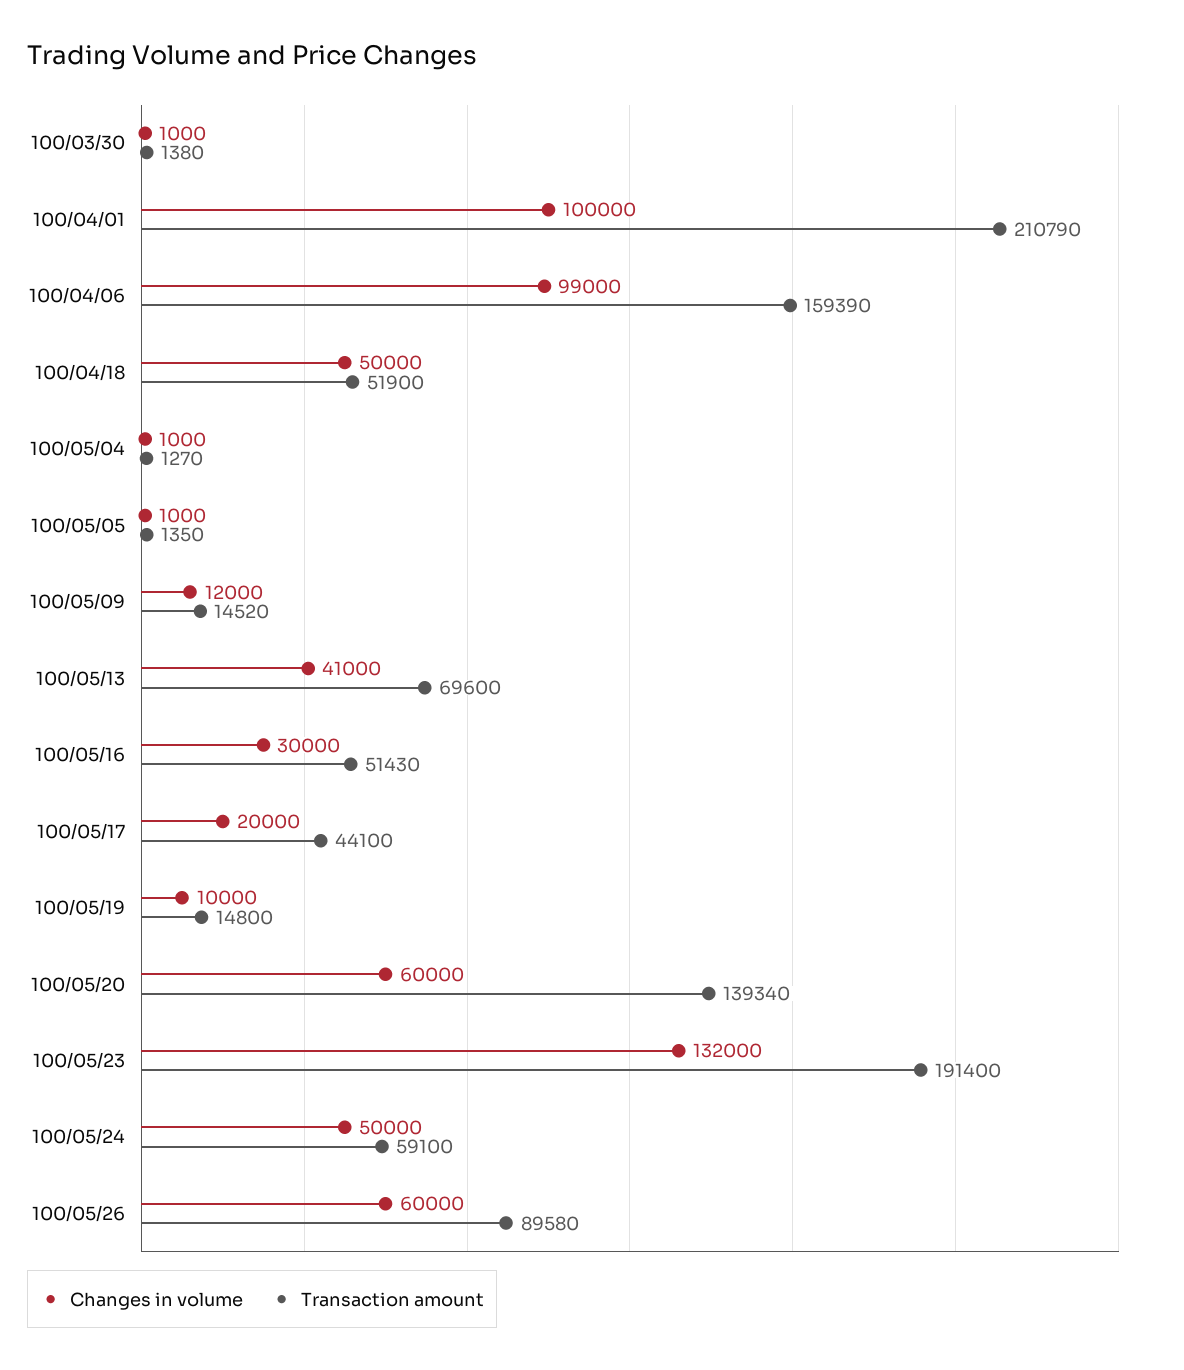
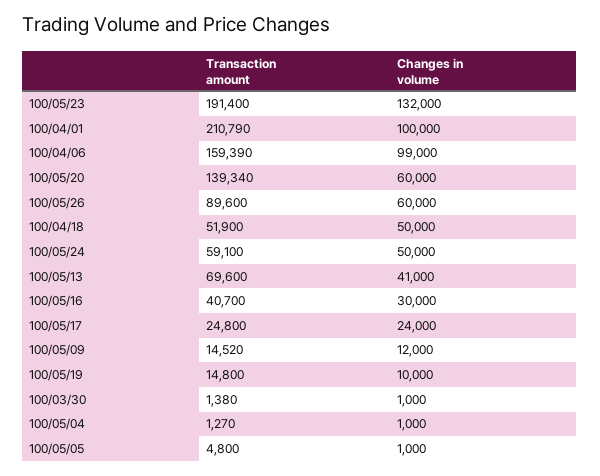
  {
    "Changes in volume": {
      "100/03/30": 1000,
      "100/04/01": 100000,
      "100/04/06": 99000,
      "100/04/18": 50000,
      "100/05/04": 1000,
      "100/05/05": 1000,
      "100/05/09": 12000,
      "100/05/13": 41000,
      "100/05/16": 30000,
-     "100/05/17": 20000,
+     "100/05/17": 24000,
      "100/05/19": 10000,
      "100/05/20": 60000,
      "100/05/23": 132000,
      "100/05/24": 50000,
      "100/05/26": 60000
    },
    "Transaction amount": {
      "100/03/30": 1380,
      "100/04/01": 210790,
      "100/04/06": 159390,
      "100/04/18": 51900,
      "100/05/04": 1270,
-     "100/05/05": 1350,
+     "100/05/05": 4800,
      "100/05/09": 14520,
      "100/05/13": 69600,
-     "100/05/16": 51430,
+     "100/05/16": 40700,
-     "100/05/17": 44100,
+     "100/05/17": 24800,
      "100/05/19": 14800,
      "100/05/20": 139340,
      "100/05/23": 191400,
      "100/05/24": 59100,
-     "100/05/26": 89580
+     "100/05/26": 89600
    }
  }

